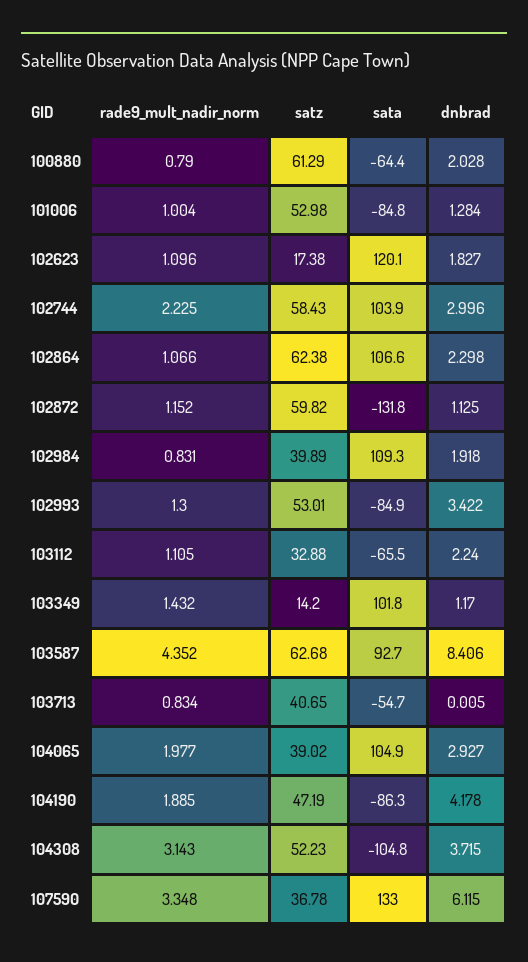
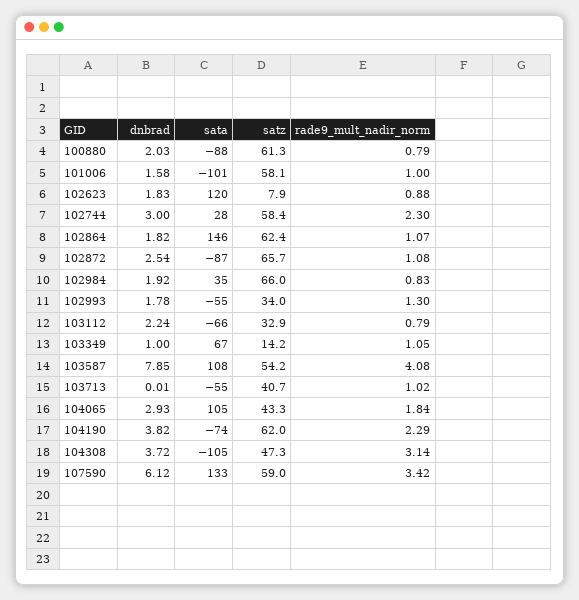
  {
    "rade9_mult_nadir_norm": {
      "100880": 0.79,
      "101006": 1.004,
-     "102623": 1.096,
+     "102623": 0.88,
-     "102744": 2.225,
+     "102744": 2.3,
      "102864": 1.066,
-     "102872": 1.152,
+     "102872": 1.08,
      "102984": 0.831,
      "102993": 1.3,
-     "103112": 1.105,
+     "103112": 0.79,
-     "103349": 1.432,
+     "103349": 1.05,
-     "103587": 4.352,
+     "103587": 4.08,
-     "103713": 0.834,
+     "103713": 1.02,
-     "104065": 1.977,
+     "104065": 1.84,
-     "104190": 1.885,
+     "104190": 2.29,
      "104308": 3.143,
-     "107590": 3.348
+     "107590": 3.42
    },
    "satz": {
      "100880": 61.29,
-     "101006": 52.98,
+     "101006": 58.1,
-     "102623": 17.38,
+     "102623": 7.9,
      "102744": 58.43,
      "102864": 62.38,
-     "102872": 59.82,
+     "102872": 65.7,
-     "102984": 39.89,
+     "102984": 66,
-     "102993": 53.01,
+     "102993": 34,
      "103112": 32.88,
      "103349": 14.2,
-     "103587": 62.68,
+     "103587": 54.2,
      "103713": 40.65,
-     "104065": 39.02,
+     "104065": 43.3,
-     "104190": 47.19,
+     "104190": 62,
-     "104308": 52.23,
+     "104308": 47.3,
-     "107590": 36.78
+     "107590": 59
    },
    "sata": {
-     "100880": -64.4,
+     "100880": -88,
-     "101006": -84.8,
+     "101006": -101,
      "102623": 120.1,
-     "102744": 103.9,
+     "102744": 28,
-     "102864": 106.6,
+     "102864": 146,
-     "102872": -131.8,
+     "102872": -87,
-     "102984": 109.3,
+     "102984": 35,
-     "102993": -84.9,
+     "102993": -55,
      "103112": -65.5,
-     "103349": 101.8,
+     "103349": 67,
-     "103587": 92.7,
+     "103587": 108,
      "103713": -54.7,
      "104065": 104.9,
-     "104190": -86.3,
+     "104190": -74,
      "104308": -104.8,
      "107590": 133
    },
    "dnbrad": {
      "100880": 2.028,
-     "101006": 1.284,
+     "101006": 1.58,
      "102623": 1.827,
      "102744": 2.996,
-     "102864": 2.298,
+     "102864": 1.82,
-     "102872": 1.125,
+     "102872": 2.54,
      "102984": 1.918,
-     "102993": 3.422,
+     "102993": 1.78,
      "103112": 2.24,
-     "103349": 1.17,
+     "103349": 1,
-     "103587": 8.406,
+     "103587": 7.85,
      "103713": 0.005,
      "104065": 2.927,
-     "104190": 4.178,
+     "104190": 3.82,
      "104308": 3.715,
      "107590": 6.115
    }
  }

